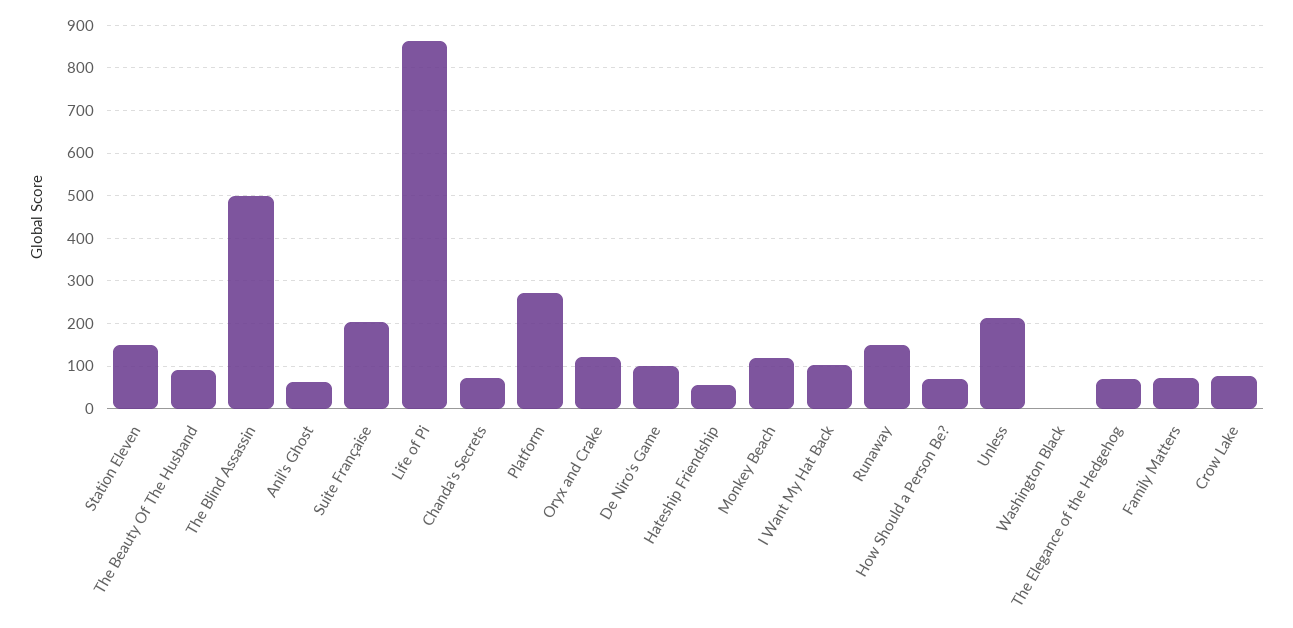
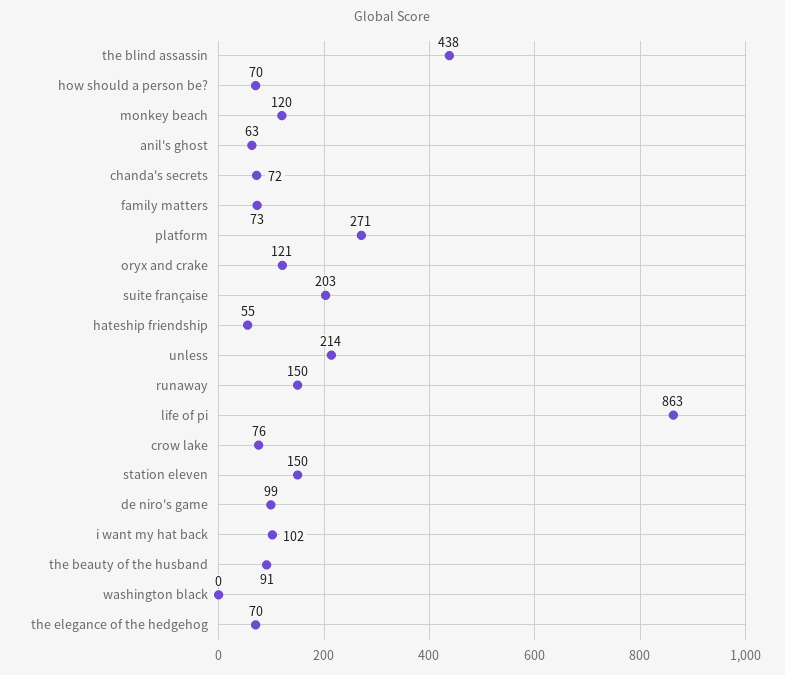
  {
    "Station Eleven": 150,
    "The Beauty Of The Husband": 91,
-   "The Blind Assassin": 500,
+   "The Blind Assassin": 438,
    "Anil's Ghost": 63,
    "Suite Française": 203,
    "Life of Pi": 863,
    "Chanda's Secrets": 72,
    "Platform": 271,
    "Oryx and Crake": 121,
    "De Niro's Game": 99,
    "Hateship Friendship": 55,
    "Monkey Beach": 120,
    "I Want My Hat Back": 102,
    "Runaway": 150,
    "How Should a Person Be?": 70,
    "Unless": 214,
    "Washington Black": 0,
    "The Elegance of the Hedgehog": 70,
    "Family Matters": 73,
    "Crow Lake": 76
  }

